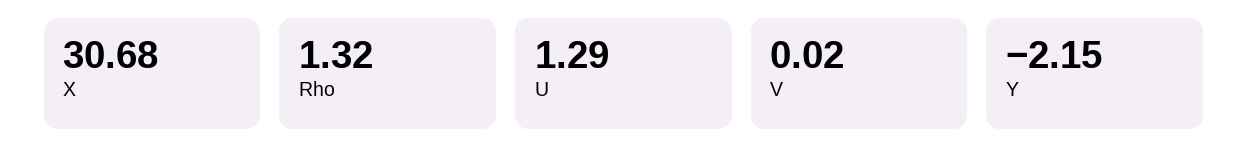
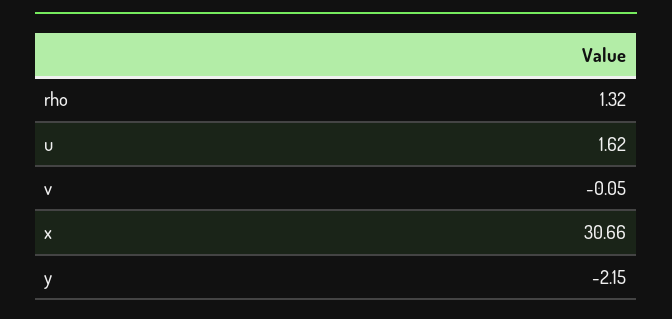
  {
-   "X": 30.68,
+   "X": 30.66,
    "Rho": 1.32,
-   "U": 1.29,
+   "U": 1.62,
-   "V": 0.02,
+   "V": -0.05,
    "Y": -2.15
  }

